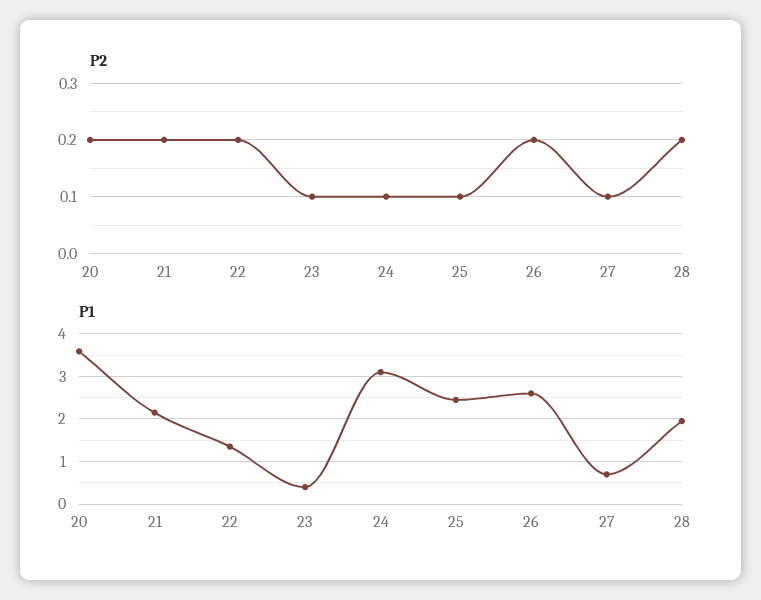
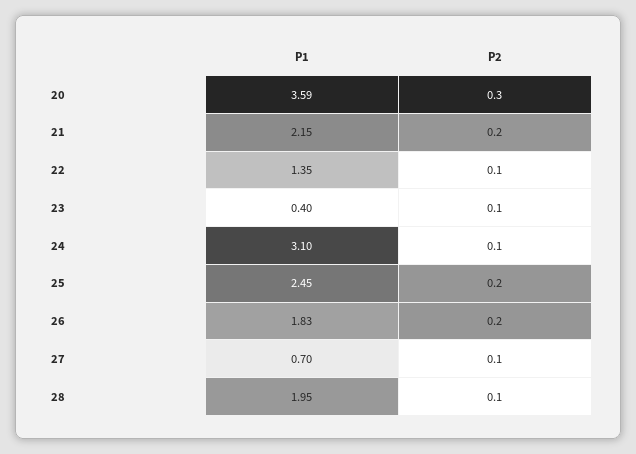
  {
    "P2": {
-     "20": 0.2,
+     "20": 0.3,
      "21": 0.2,
-     "22": 0.2,
+     "22": 0.1,
      "23": 0.1,
      "24": 0.1,
-     "25": 0.1,
+     "25": 0.2,
      "26": 0.2,
      "27": 0.1,
-     "28": 0.2
+     "28": 0.1
    },
    "P1": {
      "20": 3.59,
      "21": 2.15,
      "22": 1.35,
      "23": 0.4,
      "24": 3.1,
      "25": 2.45,
-     "26": 2.6,
+     "26": 1.83,
      "27": 0.7,
      "28": 1.95
    }
  }

